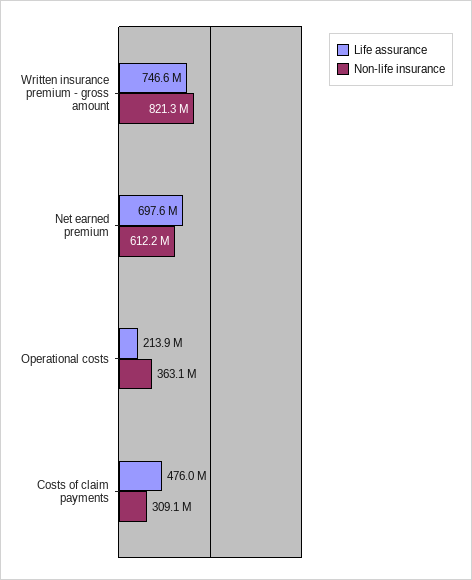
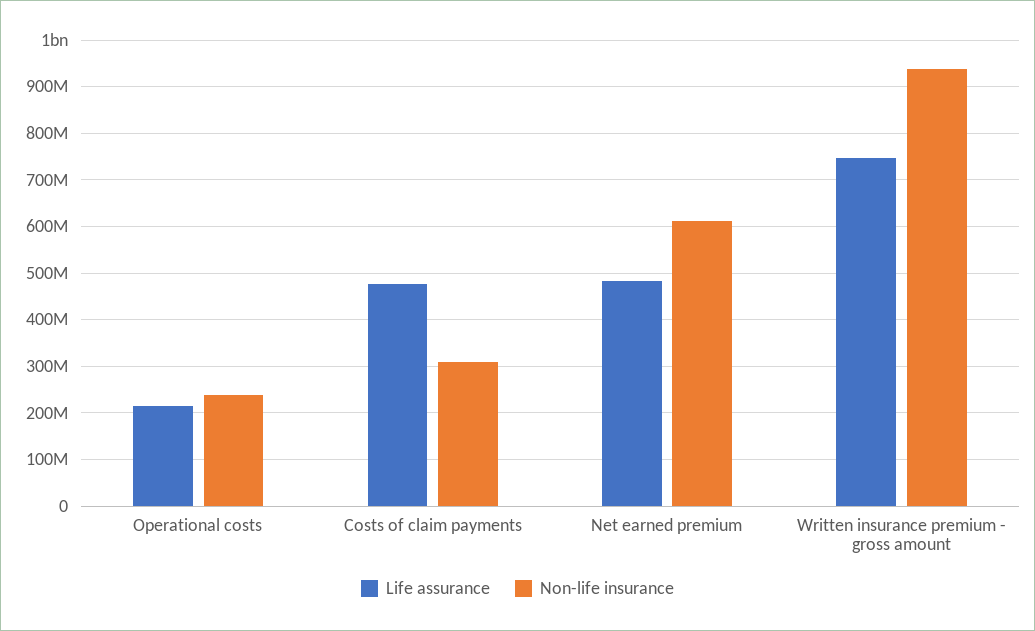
  {
    "Life assurance": {
      "Written insurance premium - gross amount": 746600000,
-     "Net earned premium": 697600000,
+     "Net earned premium": 480000000,
      "Operational costs": 213900000,
      "Costs of claim payments": 476000000
    },
    "Non-life insurance": {
-     "Written insurance premium - gross amount": 821300000,
+     "Written insurance premium - gross amount": 940000000,
      "Net earned premium": 612200000,
-     "Operational costs": 363100000,
+     "Operational costs": 240000000,
      "Costs of claim payments": 309100000
    }
  }

